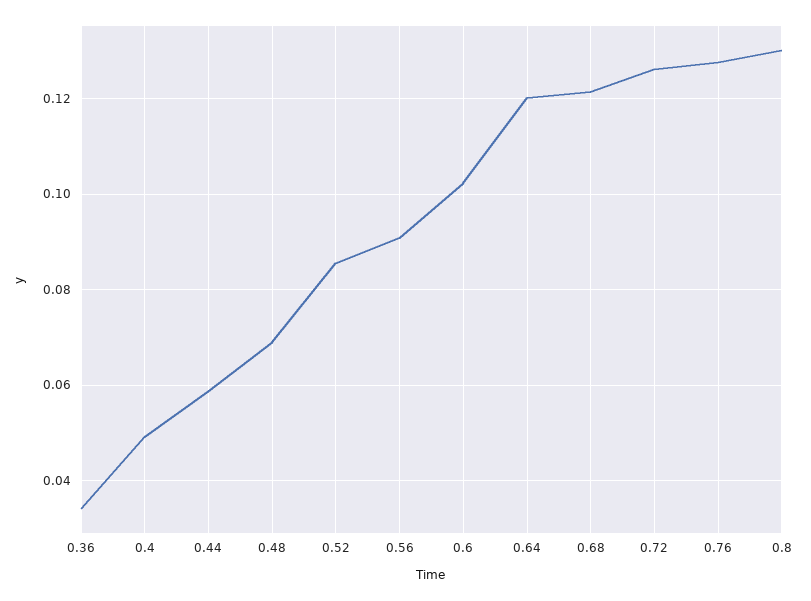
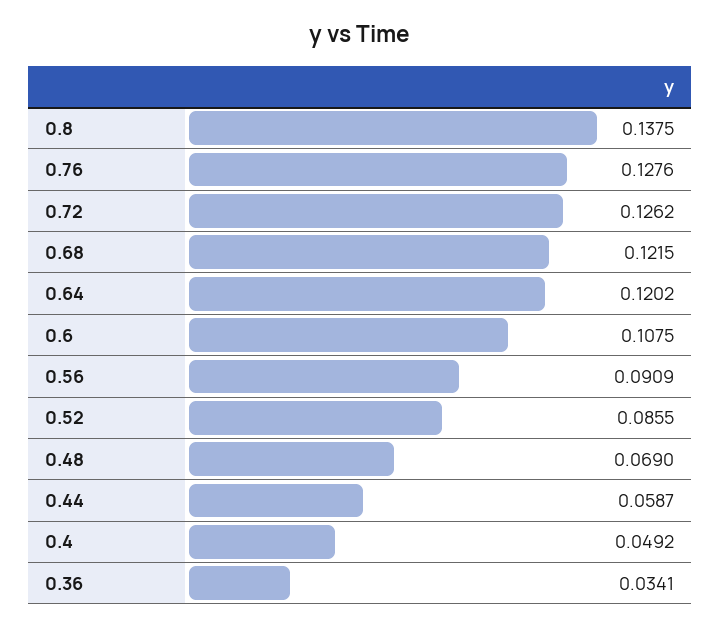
  {
    "0.36": 0.0341,
    "0.4": 0.0492,
    "0.44": 0.0587,
    "0.48": 0.069,
    "0.52": 0.0855,
    "0.56": 0.0909,
-   "0.6": 0.102,
+   "0.6": 0.1075,
    "0.64": 0.1202,
    "0.68": 0.1215,
    "0.72": 0.1262,
    "0.76": 0.1276,
-   "0.8": 0.13
+   "0.8": 0.1375
  }

